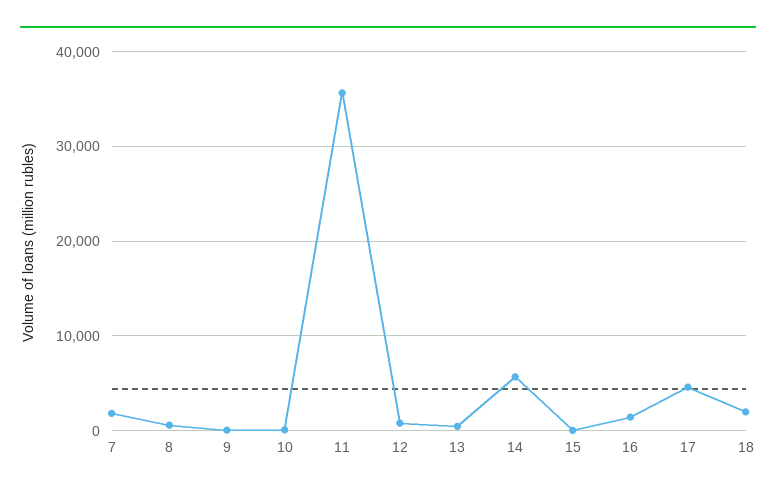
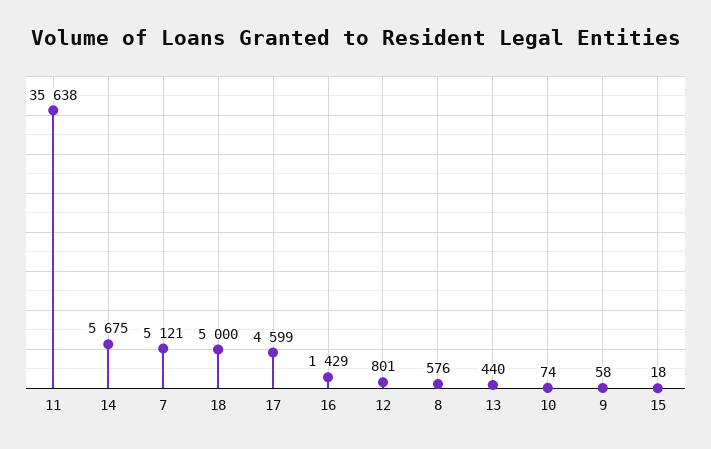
  {
-   "7": 2000,
+   "7": 5121,
    "8": 576,
    "9": 58,
    "10": 74,
    "11": 35638,
    "12": 801,
    "13": 440,
    "14": 5675,
    "15": 18,
    "16": 1429,
    "17": 4599,
-   "18": 2000
+   "18": 5000
  }

